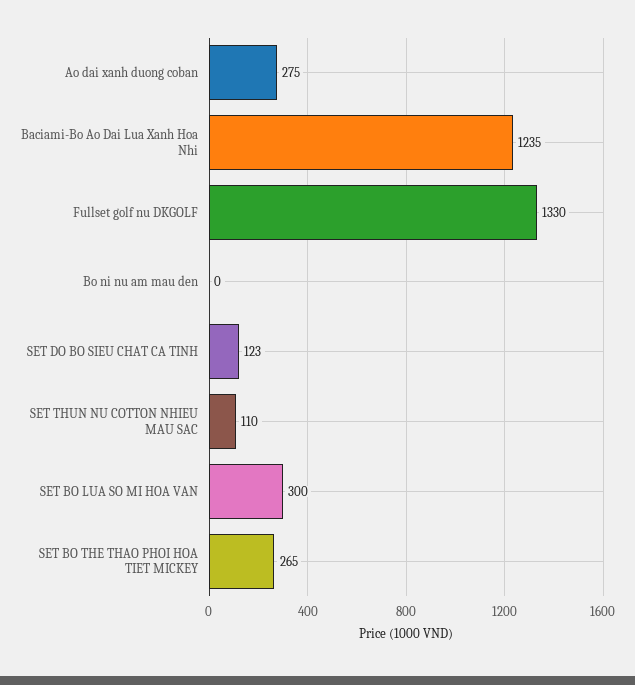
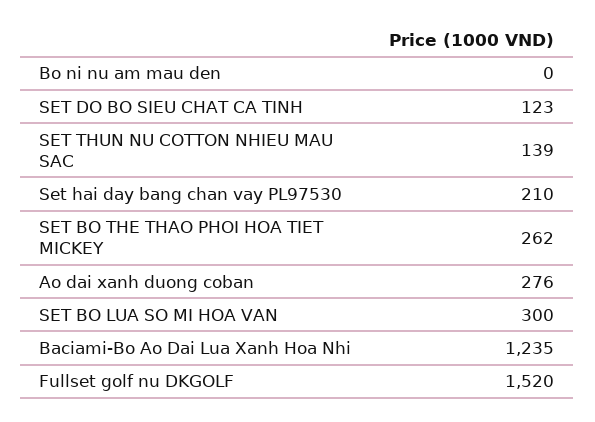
  {
-   "Ao dai xanh duong coban": 275,
+   "Ao dai xanh duong coban": 276,
    "Baciami-Bo Ao Dai Lua Xanh Hoa Nhi": 1235,
-   "Fullset golf nu DKGOLF": 1330,
+   "Fullset golf nu DKGOLF": 1520,
    "Bo ni nu am mau den": 0,
    "SET DO BO SIEU CHAT CA TINH": 123,
-   "SET THUN NU COTTON NHIEU MAU SAC": 110,
+   "SET THUN NU COTTON NHIEU MAU SAC": 139,
    "SET BO LUA SO MI HOA VAN": 300,
-   "SET BO THE THAO PHOI HOA TIET MICKEY": 265
+   "SET BO THE THAO PHOI HOA TIET MICKEY": 262,
+   "Set hai day bang chan vay PL97530": 210
  }

